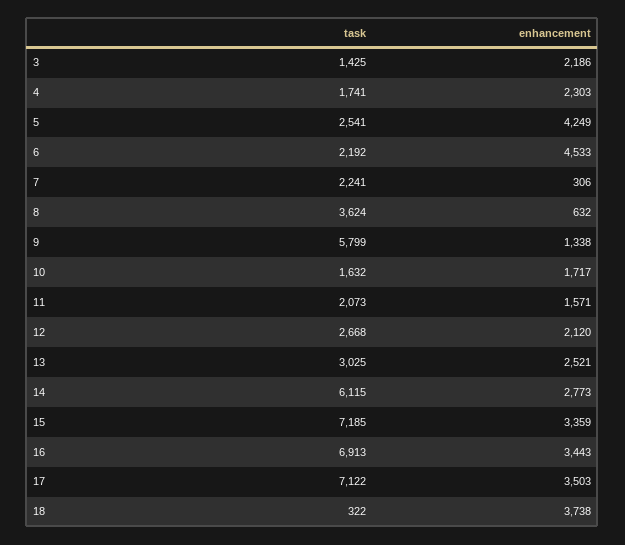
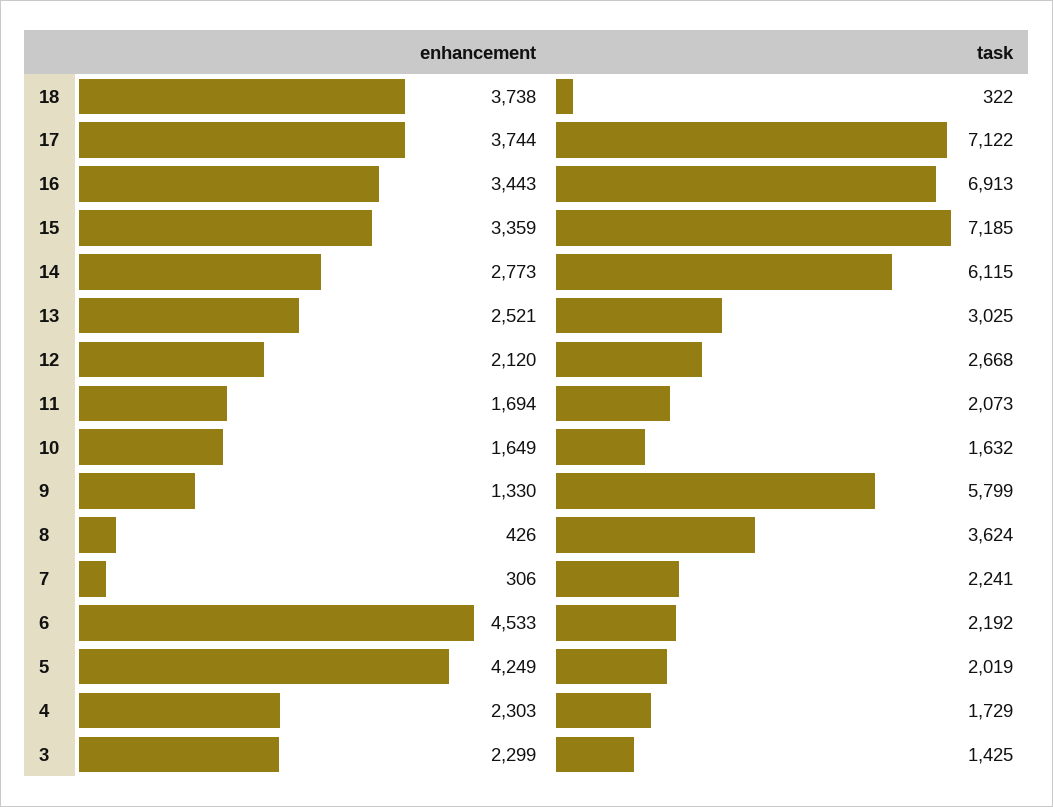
  {
    "task": {
      "3": 1425,
-     "4": 1741,
+     "4": 1729,
-     "5": 2541,
+     "5": 2019,
      "6": 2192,
      "7": 2241,
      "8": 3624,
      "9": 5799,
      "10": 1632,
      "11": 2073,
      "12": 2668,
      "13": 3025,
      "14": 6115,
      "15": 7185,
      "16": 6913,
      "17": 7122,
      "18": 322
    },
    "enhancement": {
-     "3": 2186,
+     "3": 2299,
      "4": 2303,
      "5": 4249,
      "6": 4533,
      "7": 306,
-     "8": 632,
+     "8": 426,
-     "9": 1338,
+     "9": 1330,
-     "10": 1717,
+     "10": 1649,
-     "11": 1571,
+     "11": 1694,
      "12": 2120,
      "13": 2521,
      "14": 2773,
      "15": 3359,
      "16": 3443,
-     "17": 3503,
+     "17": 3744,
      "18": 3738
    }
  }

